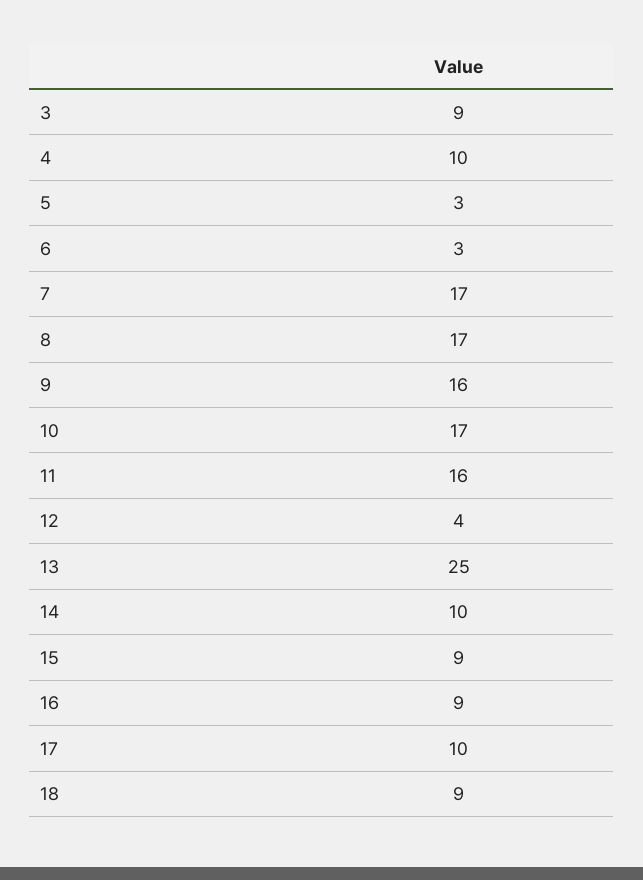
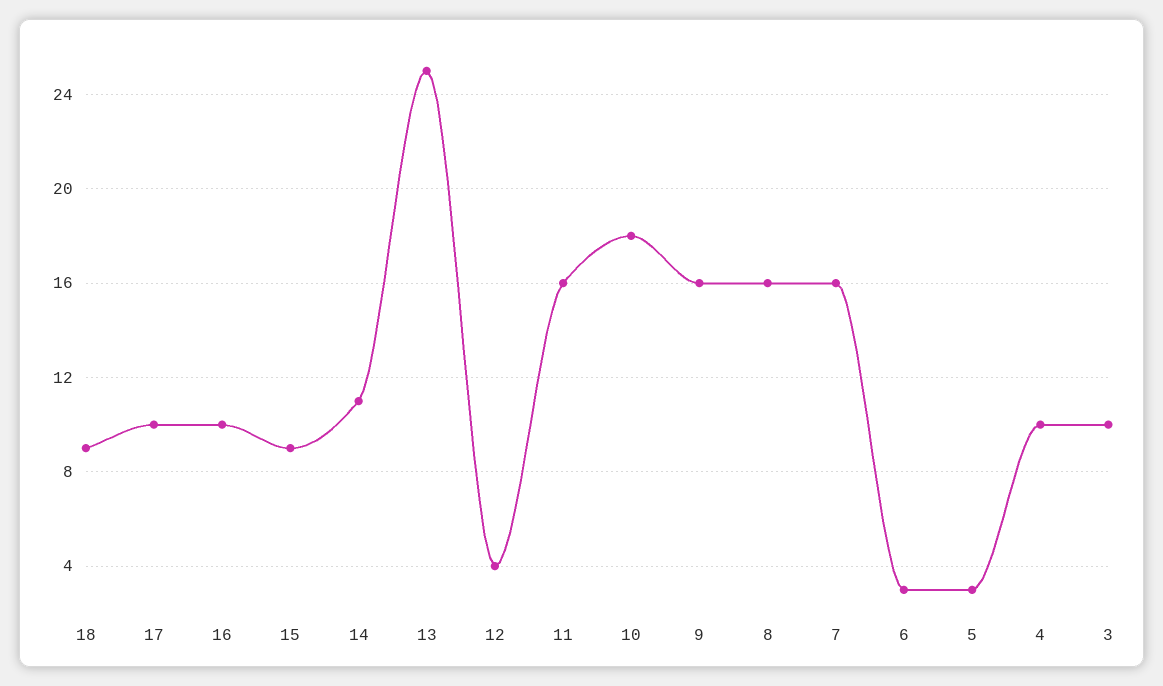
  {
-   "3": 9,
+   "3": 10,
    "4": 10,
    "5": 3,
    "6": 3,
-   "7": 17,
+   "7": 16,
-   "8": 17,
+   "8": 16,
    "9": 16,
-   "10": 17,
+   "10": 18,
    "11": 16,
    "12": 4,
    "13": 25,
-   "14": 10,
+   "14": 11,
    "15": 9,
-   "16": 9,
+   "16": 10,
    "17": 10,
    "18": 9
  }

